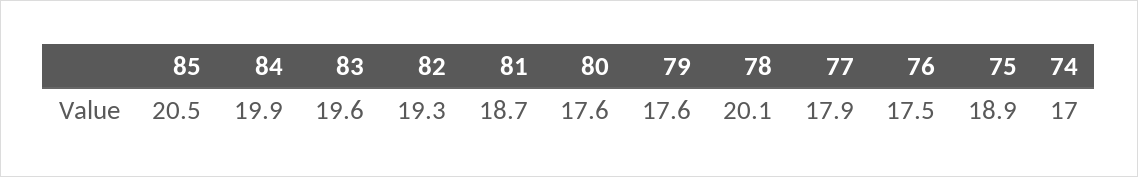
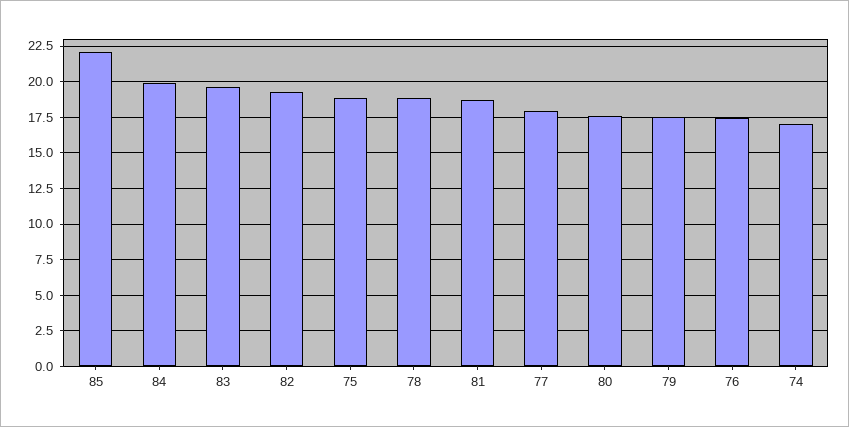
  {
-   "85": 20.5,
+   "85": 22,
    "84": 19.9,
    "83": 19.6,
    "82": 19.3,
    "81": 18.7,
    "80": 17.6,
    "79": 17.6,
-   "78": 20.1,
+   "78": 19,
    "77": 17.9,
    "76": 17.5,
    "75": 18.9,
    "74": 17
  }

